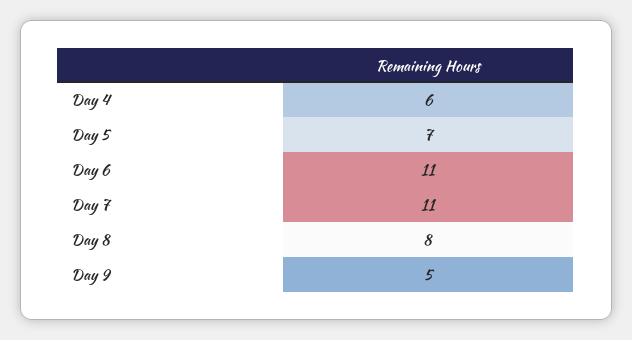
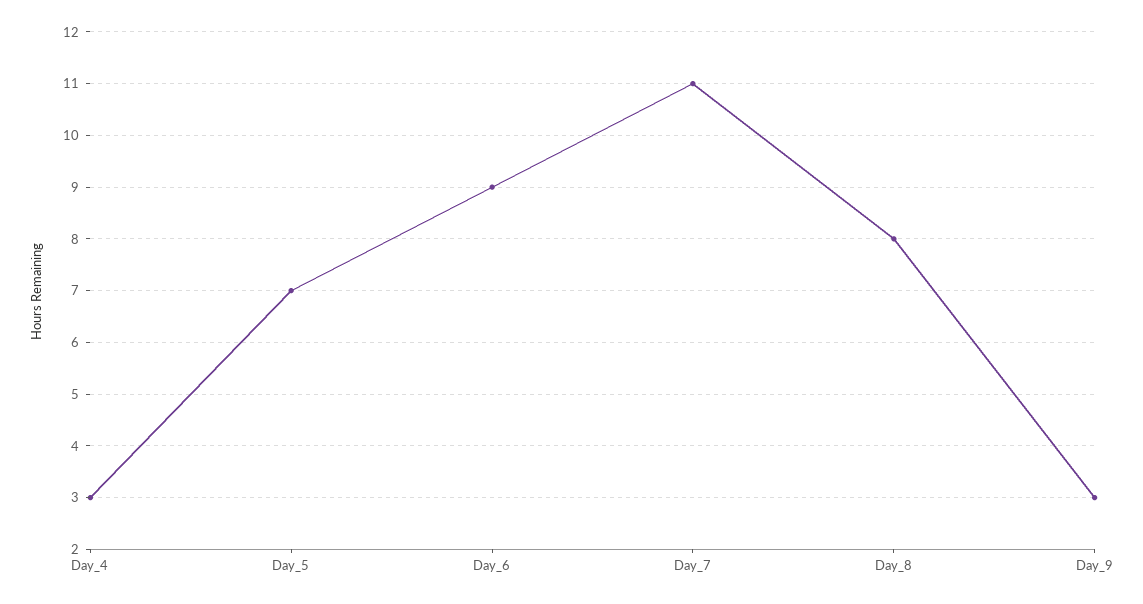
  {
-   "Day 4": 6,
+   "Day 4": 3,
    "Day 5": 7,
-   "Day 6": 11,
+   "Day 6": 9,
    "Day 7": 11,
    "Day 8": 8,
-   "Day 9": 5
+   "Day 9": 3
  }

